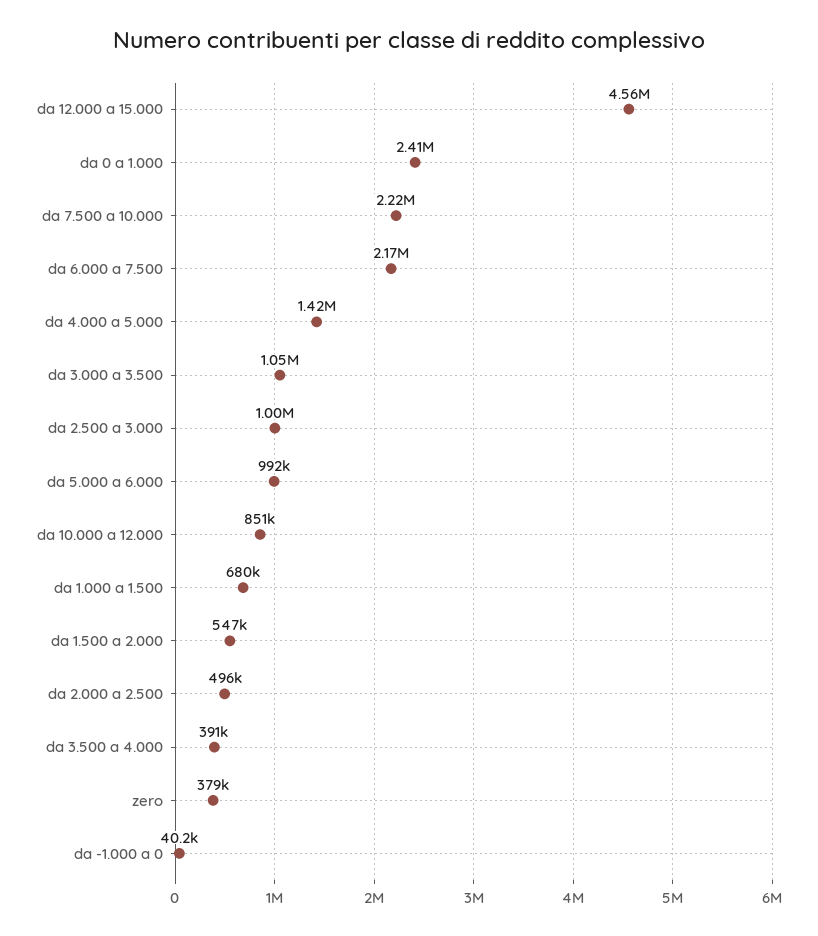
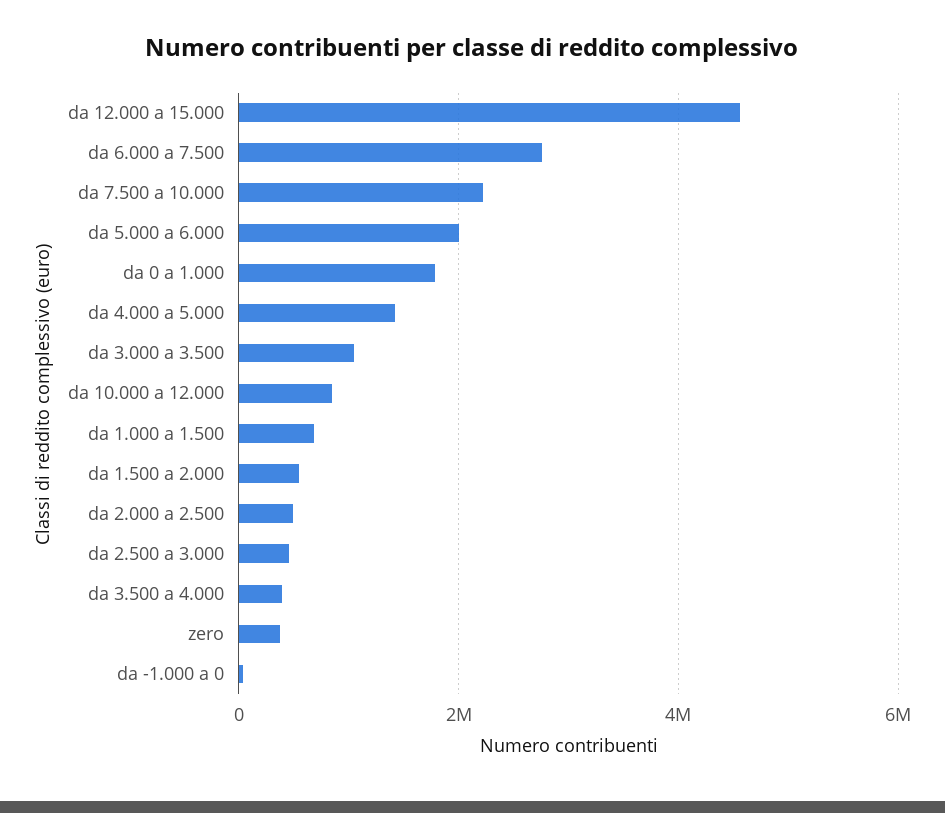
  {
    "da 12.000 a 15.000": 4560000,
-   "da 0 a 1.000": 2410000,
+   "da 0 a 1.000": 1800000,
    "da 7.500 a 10.000": 2220000,
-   "da 6.000 a 7.500": 2170000,
+   "da 6.000 a 7.500": 2800000,
    "da 4.000 a 5.000": 1420000,
    "da 3.000 a 3.500": 1050000,
-   "da 2.500 a 3.000": 1000000,
+   "da 2.500 a 3.000": 400000,
-   "da 5.000 a 6.000": 992000,
+   "da 5.000 a 6.000": 2000000,
    "da 10.000 a 12.000": 851000,
    "da 1.000 a 1.500": 680000,
    "da 1.500 a 2.000": 547000,
    "da 2.000 a 2.500": 496000,
    "da 3.500 a 4.000": 391000,
    "zero": 379000,
    "da -1.000 a 0": 40200
  }

